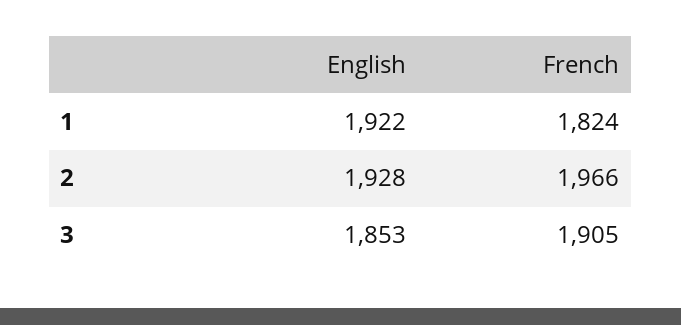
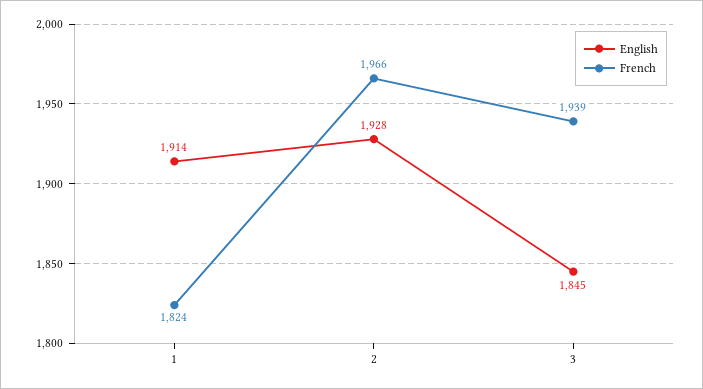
  {
    "English": {
-     "1": 1922,
+     "1": 1914,
      "2": 1928,
-     "3": 1853
+     "3": 1845
    },
    "French": {
      "1": 1824,
      "2": 1966,
-     "3": 1905
+     "3": 1939
    }
  }

